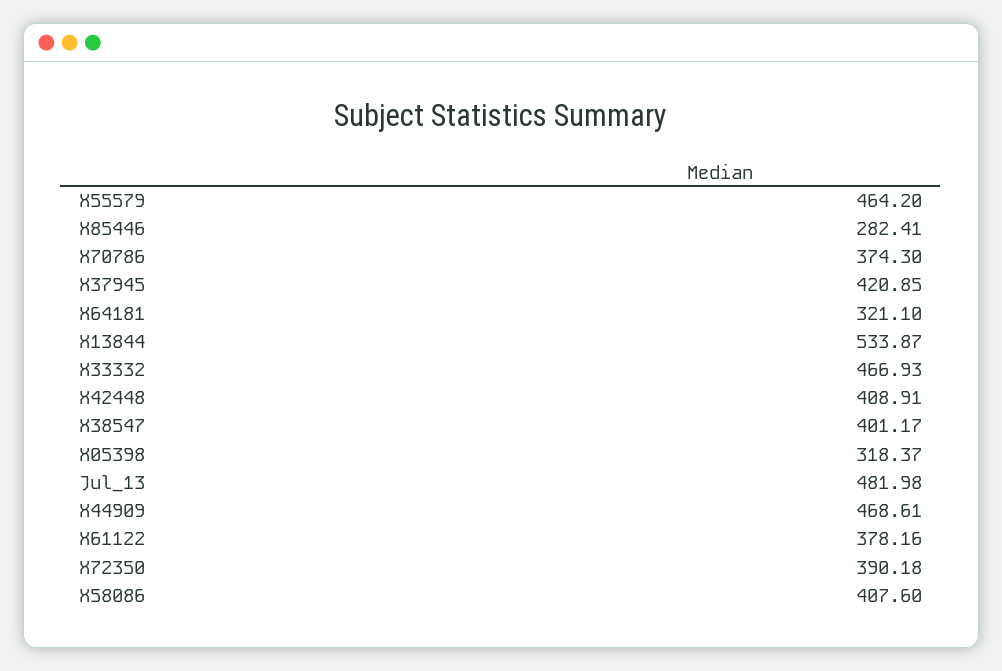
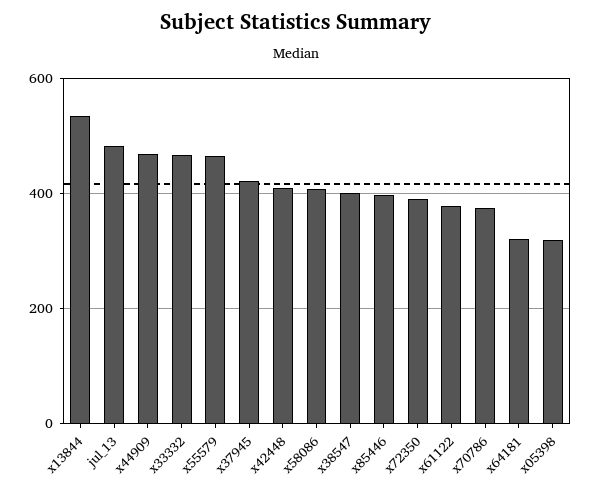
  {
    "X55579": 464.2,
-   "X85446": 282.41,
+   "X85446": 400,
    "X70786": 374.3,
    "X37945": 420.85,
    "X64181": 321.1,
    "X13844": 533.87,
    "X33332": 466.93,
    "X42448": 408.91,
    "X38547": 401.17,
    "X05398": 318.37,
    "Jul_13": 481.98,
    "X44909": 468.61,
    "X61122": 378.16,
    "X72350": 390.18,
    "X58086": 407.6
  }

